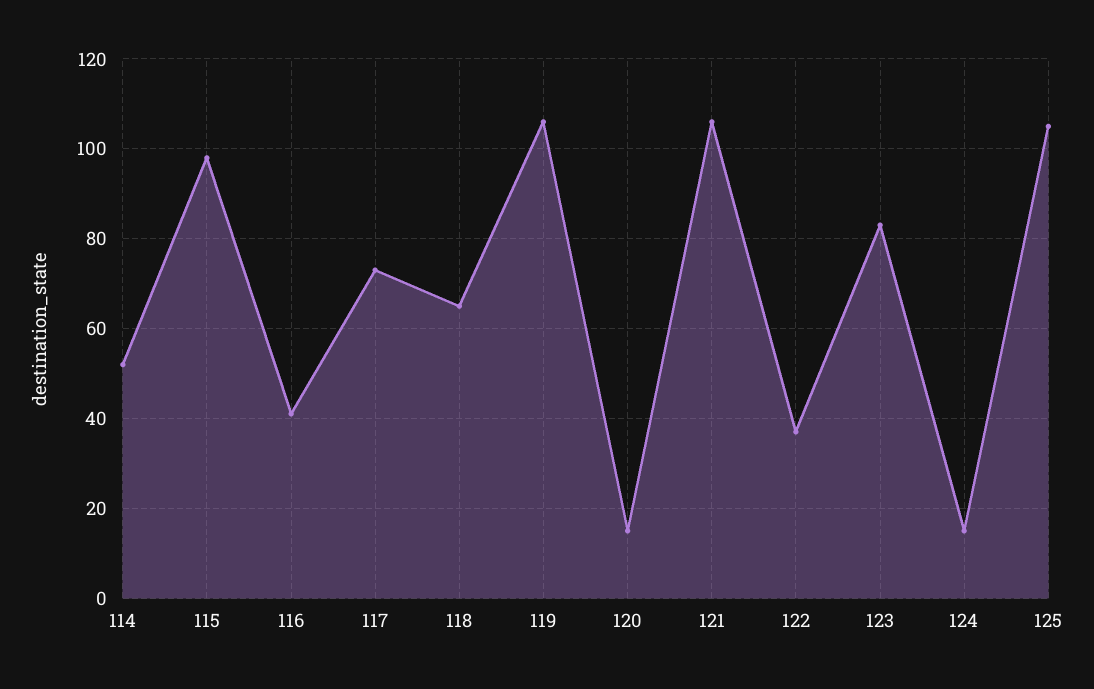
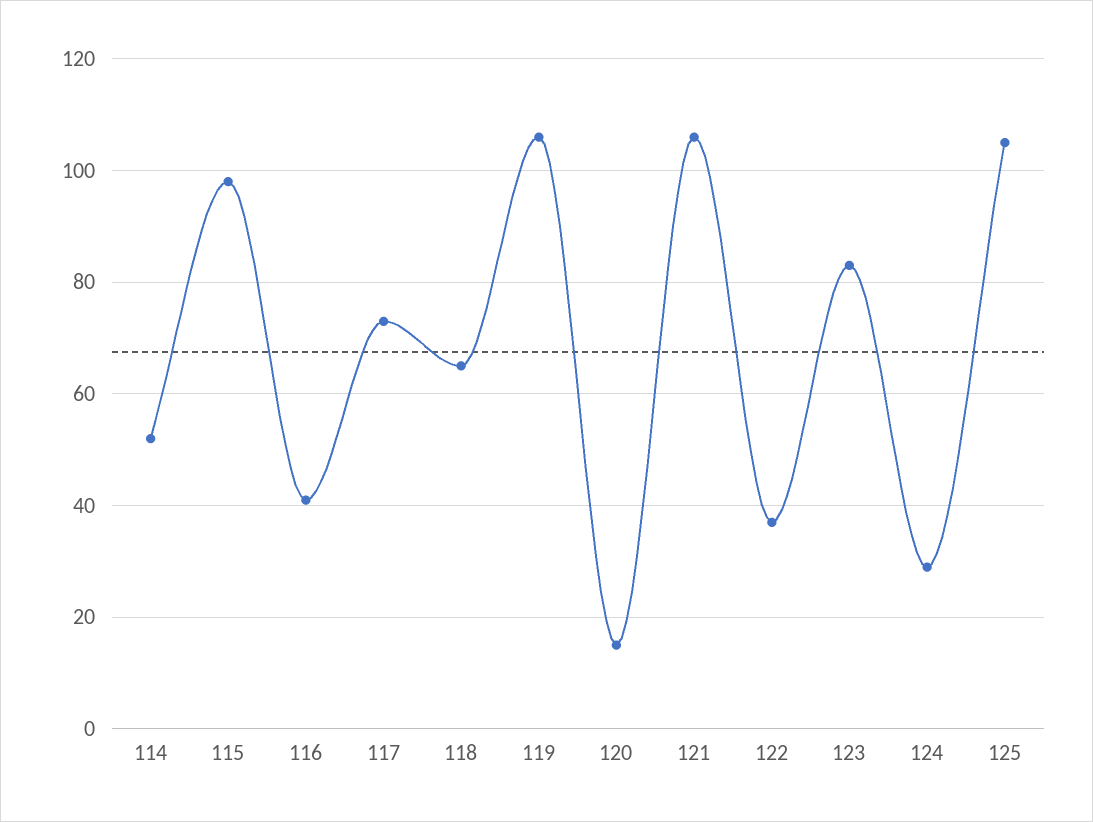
  {
    "114": 50,
    "115": 100,
    "116": 40,
    "117": 75,
    "118": 65,
    "119": 105,
    "120": 15,
    "121": 105,
    "122": 35,
    "123": 85,
-   "124": 15,
+   "124": 30,
    "125": 105
  }

